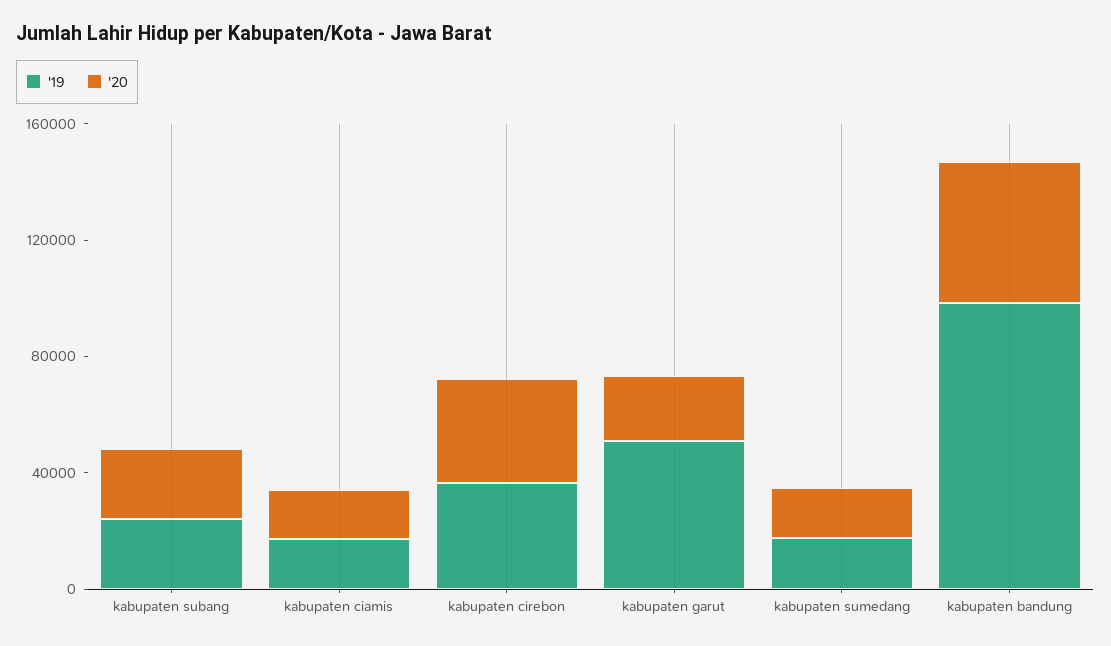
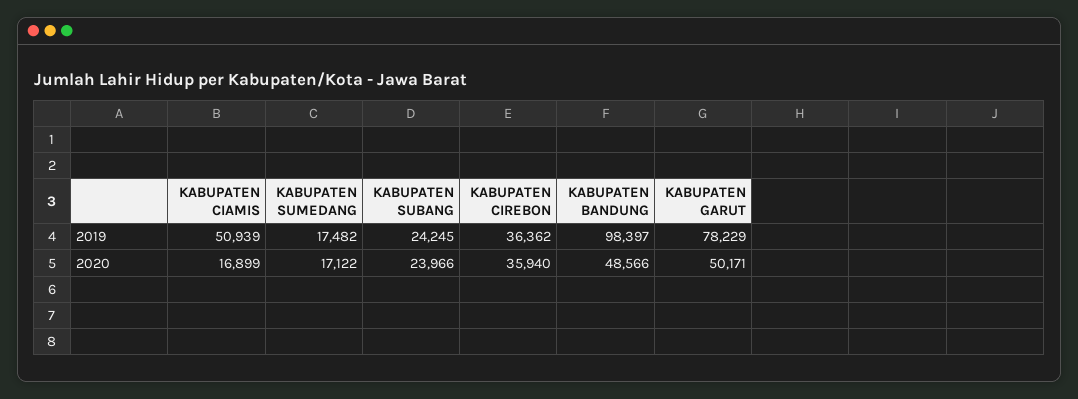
  {
    "'19": {
      "kabupaten subang": 24245,
-     "kabupaten ciamis": 20000,
+     "kabupaten ciamis": 50939,
      "kabupaten cirebon": 36362,
-     "kabupaten garut": 50000,
+     "kabupaten garut": 78229,
      "kabupaten sumedang": 17482,
      "kabupaten bandung": 98397
    },
    "'20": {
      "kabupaten subang": 23966,
      "kabupaten ciamis": 16899,
      "kabupaten cirebon": 35940,
-     "kabupaten garut": 20000,
+     "kabupaten garut": 50171,
      "kabupaten sumedang": 17122,
      "kabupaten bandung": 48566
    }
  }

